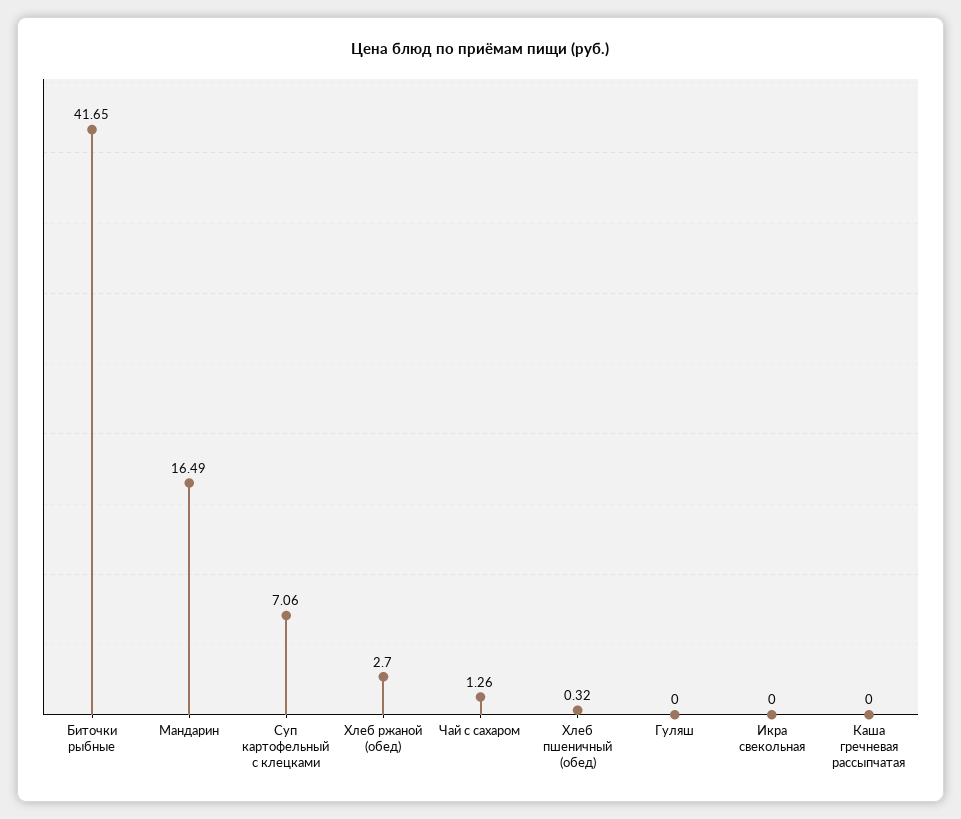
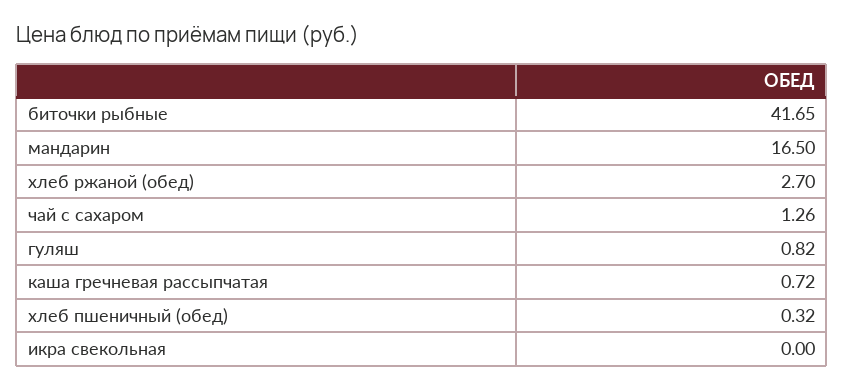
  {
    "Биточки рыбные": 41.65,
-   "Мандарин": 16.49,
+   "Мандарин": 16.5,
-   "Суп картофельный с клецками": 7.06,
    "Хлеб ржаной (обед)": 2.7,
    "Чай с сахаром": 1.26,
    "Хлеб пшеничный (обед)": 0.32,
-   "Гуляш": 0,
+   "Гуляш": 0.82,
    "Икра свекольная": 0,
-   "Каша гречневая рассыпчатая": 0
+   "Каша гречневая рассыпчатая": 0.72
  }

